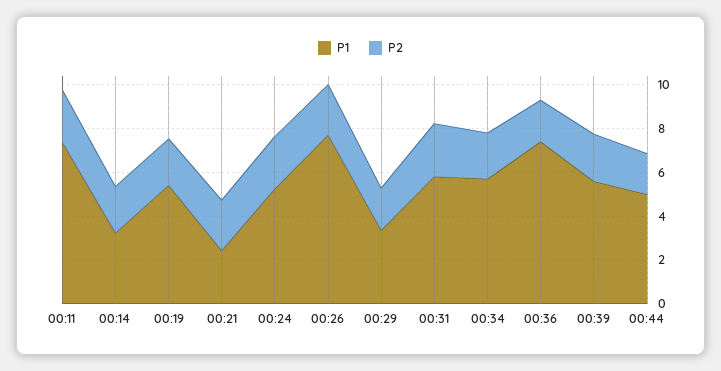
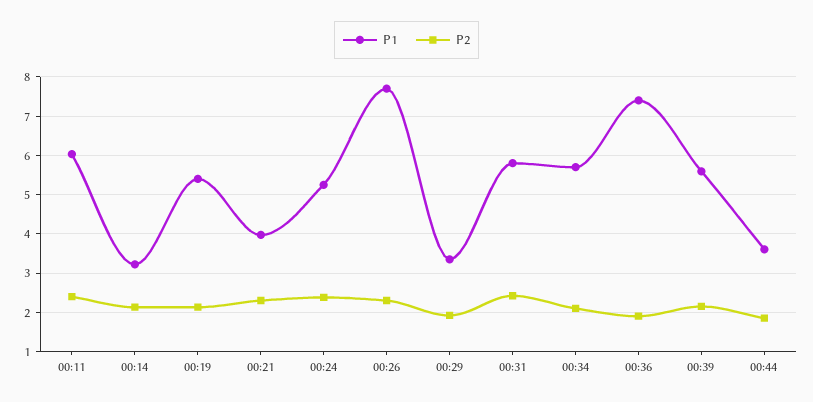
  {
    "P1": {
-     "00:11": 7.5,
+     "00:11": 6,
      "00:14": 3.2,
      "00:19": 5.4,
-     "00:21": 2.5,
+     "00:21": 4,
      "00:24": 5.2,
      "00:26": 7.8,
      "00:29": 3.4,
      "00:31": 5.8,
      "00:34": 5.8,
      "00:36": 7.4,
      "00:39": 5.6,
-     "00:44": 5
+     "00:44": 3.6
    },
    "P2": {
      "00:11": 2.4,
      "00:14": 2.2,
      "00:19": 2.2,
      "00:21": 2.4,
      "00:24": 2.4,
      "00:26": 2.4,
      "00:29": 2,
      "00:31": 2.4,
      "00:34": 2.2,
      "00:36": 2,
      "00:39": 2.2,
      "00:44": 1.8
    }
  }

